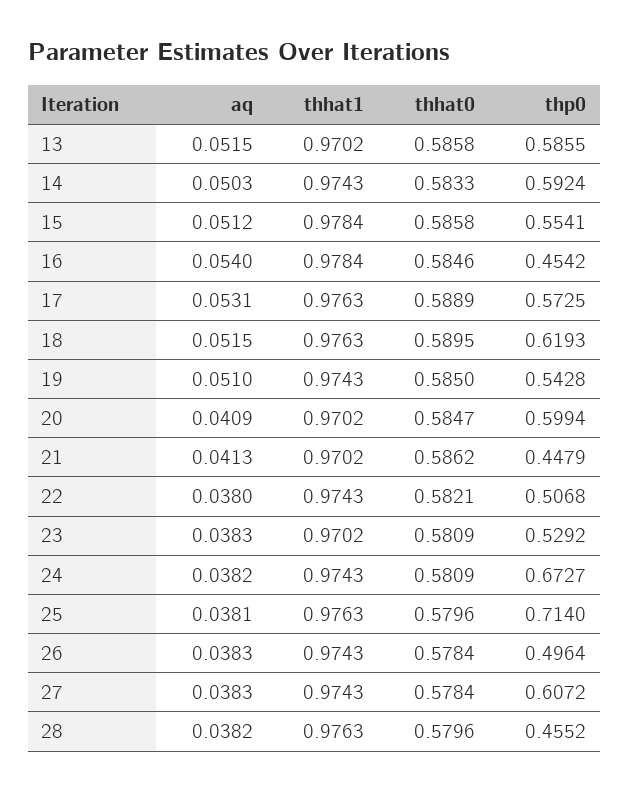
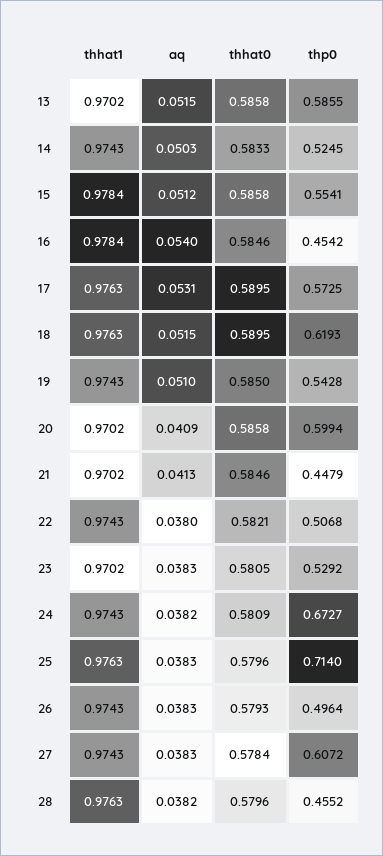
  {
    "aq": {
      "13": 0.0515,
      "14": 0.0503,
      "15": 0.0512,
      "16": 0.054,
      "17": 0.0531,
      "18": 0.0515,
      "19": 0.051,
      "20": 0.0409,
      "21": 0.0413,
      "22": 0.038,
      "23": 0.0383,
      "24": 0.0382,
-     "25": 0.0381,
+     "25": 0.0383,
      "26": 0.0383,
      "27": 0.0383,
      "28": 0.0382
    },
    "thhat1": {
      "13": 0.9702,
      "14": 0.9743,
      "15": 0.9784,
      "16": 0.9784,
      "17": 0.9763,
      "18": 0.9763,
      "19": 0.9743,
      "20": 0.9702,
      "21": 0.9702,
      "22": 0.9743,
      "23": 0.9702,
      "24": 0.9743,
      "25": 0.9763,
      "26": 0.9743,
      "27": 0.9743,
      "28": 0.9763
    },
    "thhat0": {
      "13": 0.5858,
      "14": 0.5833,
      "15": 0.5858,
      "16": 0.5846,
-     "17": 0.5889,
+     "17": 0.5895,
      "18": 0.5895,
      "19": 0.585,
-     "20": 0.5847,
+     "20": 0.5858,
-     "21": 0.5862,
+     "21": 0.5846,
      "22": 0.5821,
-     "23": 0.5809,
+     "23": 0.5805,
      "24": 0.5809,
      "25": 0.5796,
-     "26": 0.5784,
+     "26": 0.5793,
      "27": 0.5784,
      "28": 0.5796
    },
    "thp0": {
      "13": 0.5855,
-     "14": 0.5924,
+     "14": 0.5245,
      "15": 0.5541,
      "16": 0.4542,
      "17": 0.5725,
      "18": 0.6193,
      "19": 0.5428,
      "20": 0.5994,
      "21": 0.4479,
      "22": 0.5068,
      "23": 0.5292,
      "24": 0.6727,
      "25": 0.714,
      "26": 0.4964,
      "27": 0.6072,
      "28": 0.4552
    }
  }

